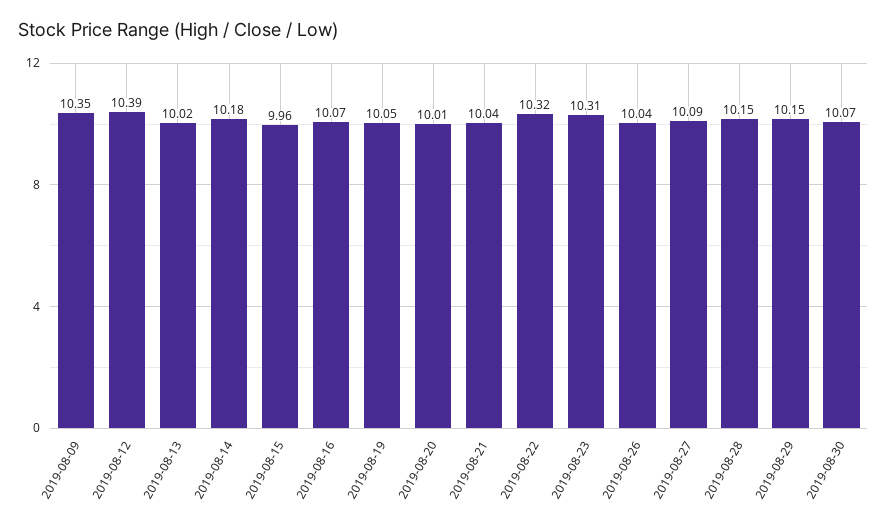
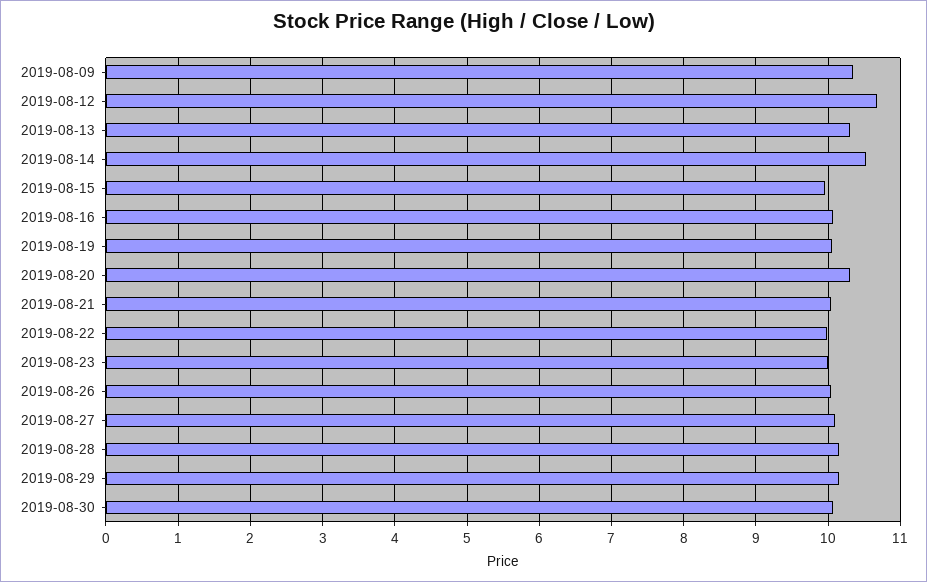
  {
    "2019-08-09": 10.35,
-   "2019-08-12": 10.39,
+   "2019-08-12": 10.7,
-   "2019-08-13": 10.02,
+   "2019-08-13": 10.3,
-   "2019-08-14": 10.18,
+   "2019-08-14": 10.5,
    "2019-08-15": 9.96,
    "2019-08-16": 10.07,
    "2019-08-19": 10.05,
-   "2019-08-20": 10.01,
+   "2019-08-20": 10.3,
    "2019-08-21": 10.04,
-   "2019-08-22": 10.32,
+   "2019-08-22": 10,
-   "2019-08-23": 10.31,
+   "2019-08-23": 10,
    "2019-08-26": 10.04,
    "2019-08-27": 10.09,
    "2019-08-28": 10.15,
    "2019-08-29": 10.15,
    "2019-08-30": 10.07
  }

